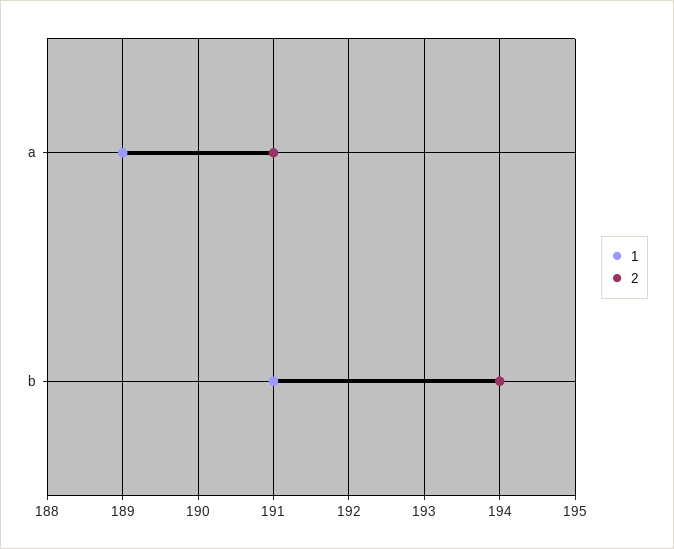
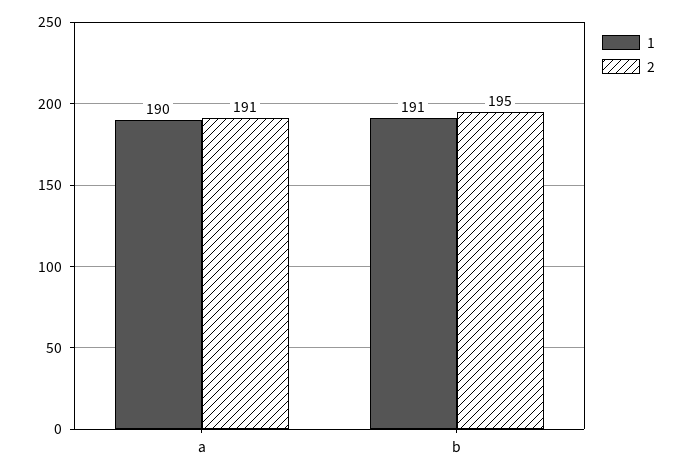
  {
    "1": {
-     "a": 189,
+     "a": 190,
      "b": 191
    },
    "2": {
      "a": 191,
-     "b": 194
+     "b": 195
    }
  }

